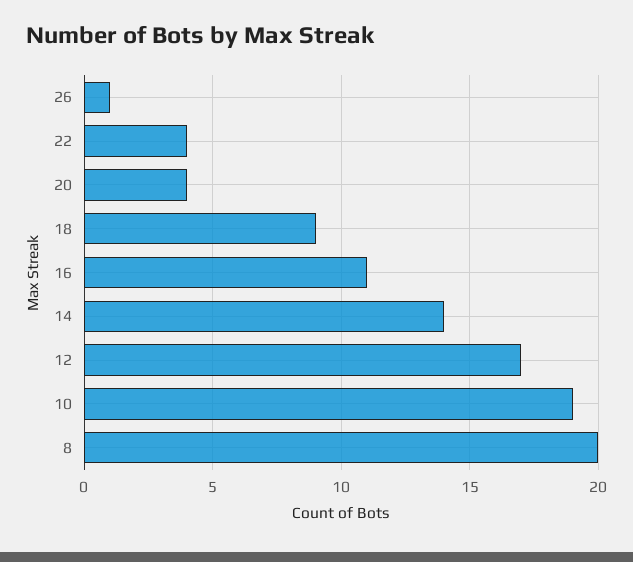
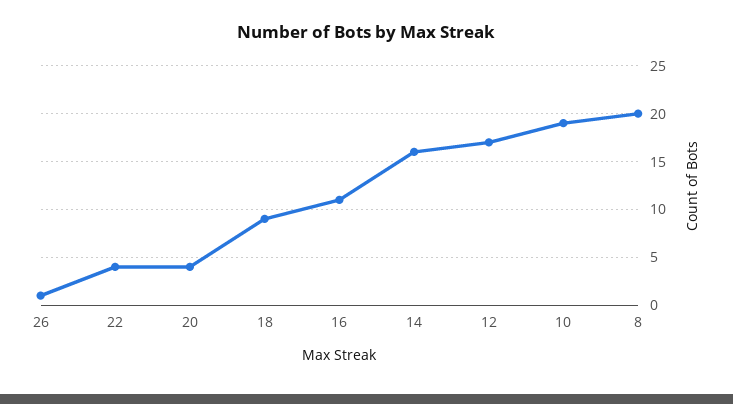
  {
    "26": 1,
    "22": 4,
    "20": 4,
    "18": 9,
    "16": 11,
-   "14": 14,
+   "14": 16,
    "12": 17,
    "10": 19,
    "8": 20
  }

